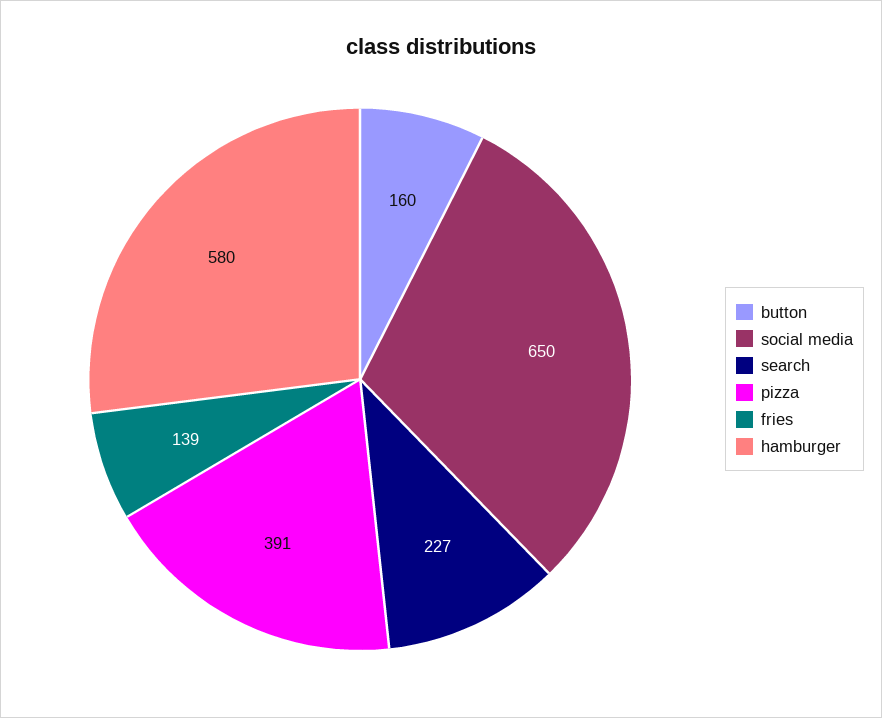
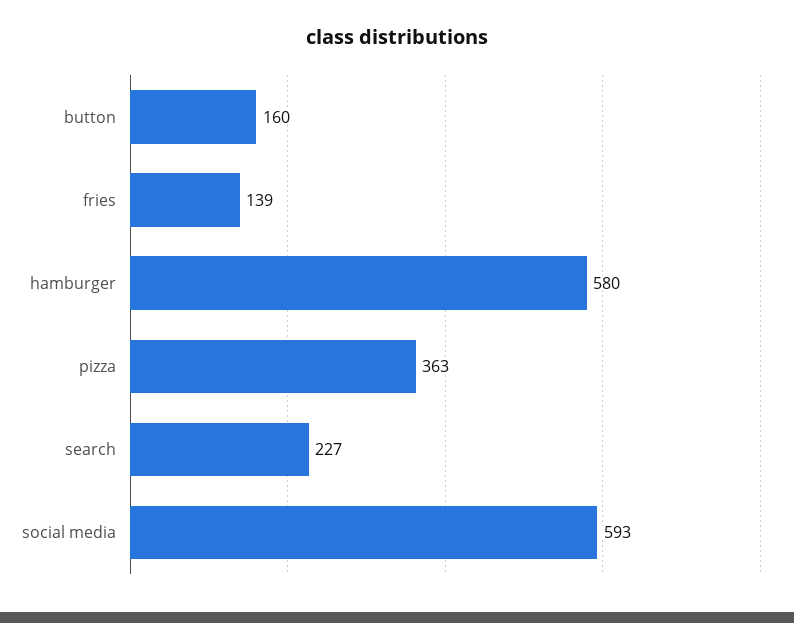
  {
    "button": 160,
-   "social media": 650,
+   "social media": 593,
    "search": 227,
-   "pizza": 391,
+   "pizza": 363,
    "fries": 139,
    "hamburger": 580
  }

